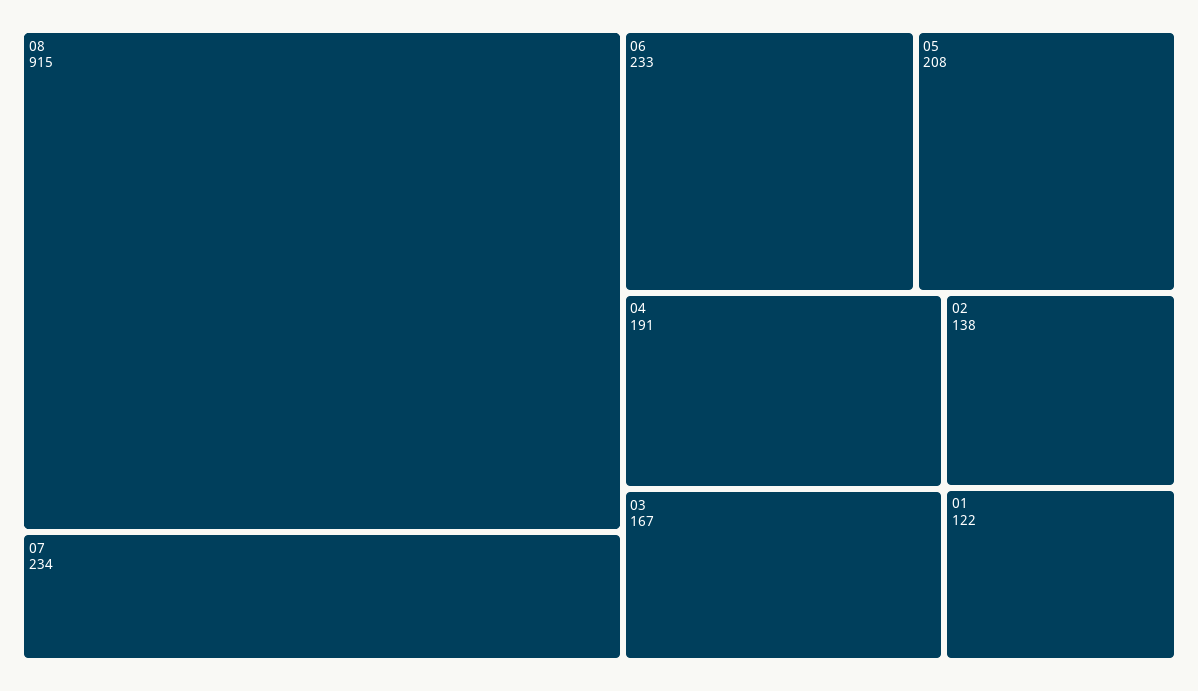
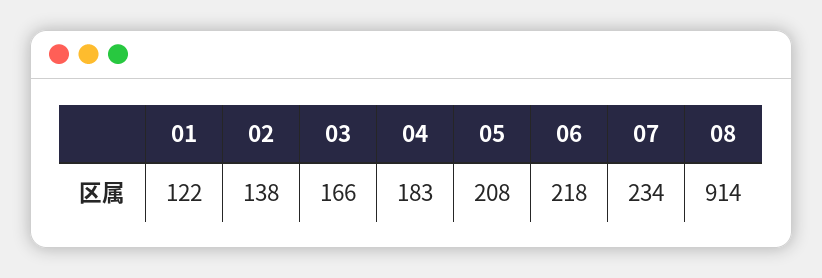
  {
-   "08": 915,
+   "08": 914,
    "07": 234,
-   "06": 233,
+   "06": 218,
    "05": 208,
-   "04": 191,
+   "04": 183,
-   "03": 167,
+   "03": 166,
    "02": 138,
    "01": 122
  }

